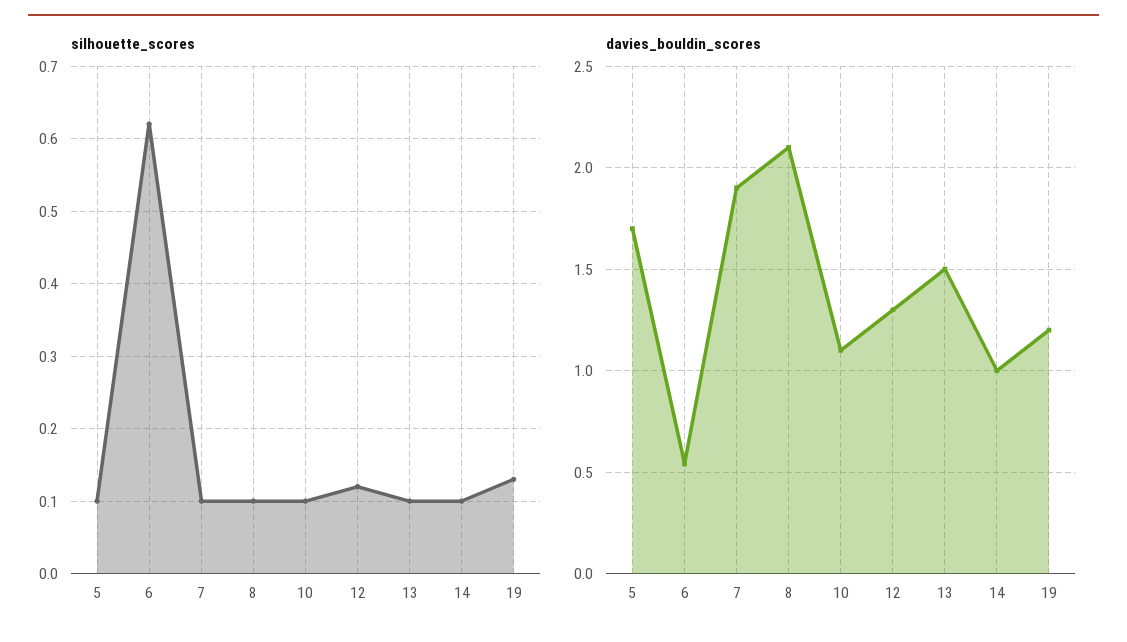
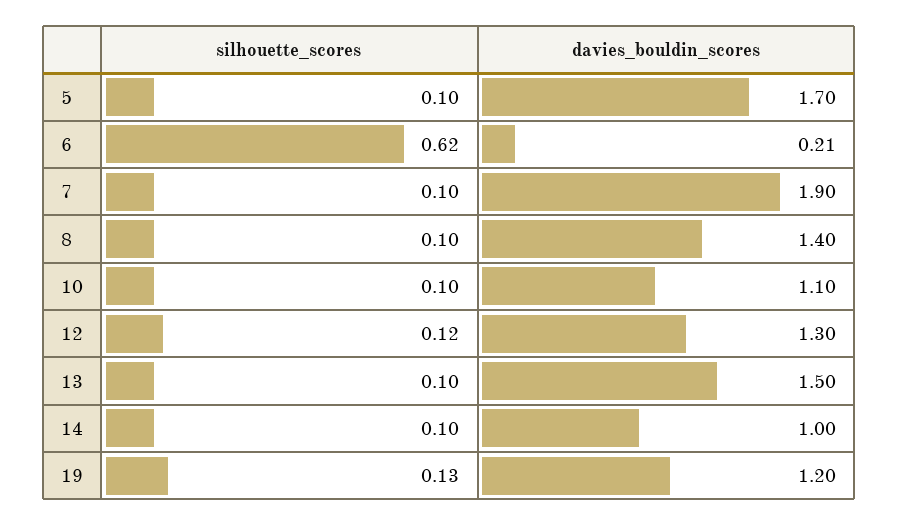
  {
    "silhouette_scores": {
      "5": 0.1,
      "6": 0.62,
      "7": 0.1,
      "8": 0.1,
      "10": 0.1,
      "12": 0.12,
      "13": 0.1,
      "14": 0.1,
      "19": 0.13
    },
    "davies_bouldin_scores": {
      "5": 1.7,
-     "6": 0.55,
+     "6": 0.21,
      "7": 1.9,
-     "8": 2.1,
+     "8": 1.4,
      "10": 1.1,
      "12": 1.3,
      "13": 1.5,
      "14": 1,
      "19": 1.2
    }
  }

